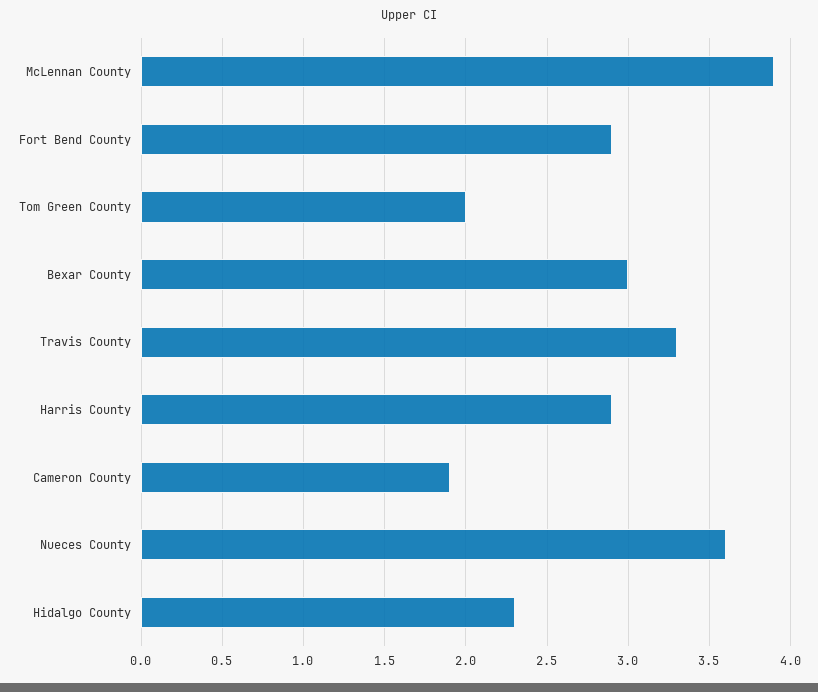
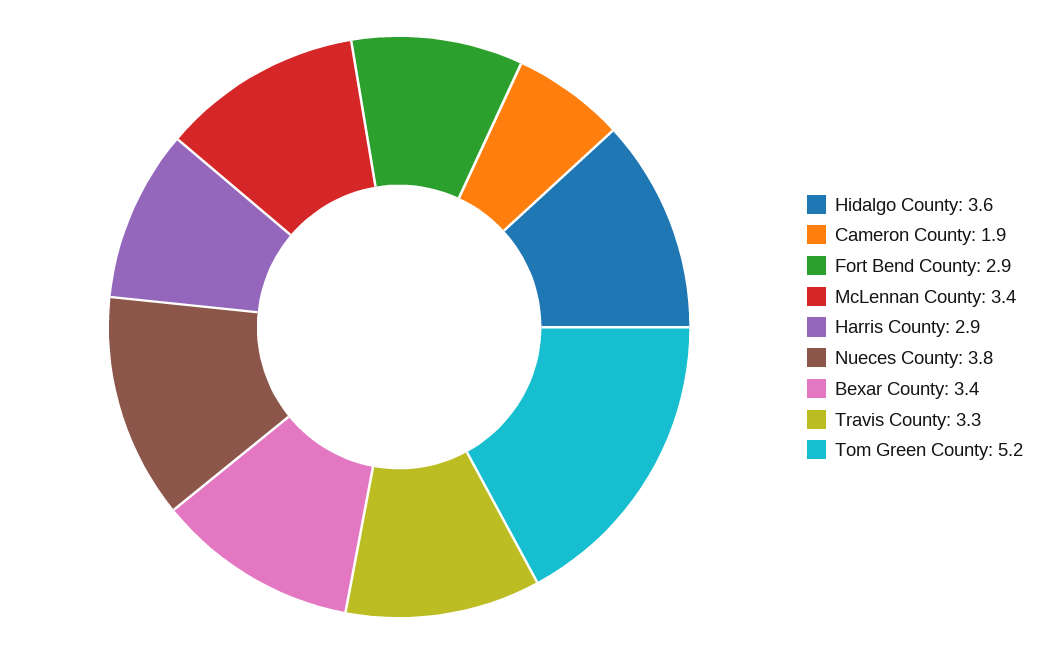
  {
-   "McLennan County": 3.9,
+   "McLennan County": 3.4,
    "Fort Bend County": 2.9,
-   "Tom Green County": 2,
+   "Tom Green County": 5.2,
-   "Bexar County": 3,
+   "Bexar County": 3.4,
    "Travis County": 3.3,
    "Harris County": 2.9,
    "Cameron County": 1.9,
-   "Nueces County": 3.6,
+   "Nueces County": 3.8,
-   "Hidalgo County": 2.3
+   "Hidalgo County": 3.6
  }

